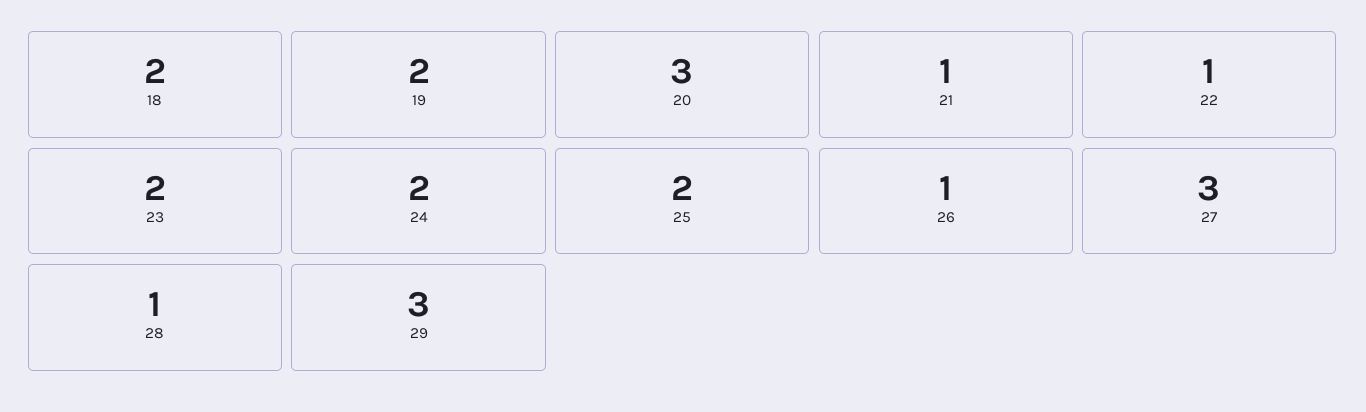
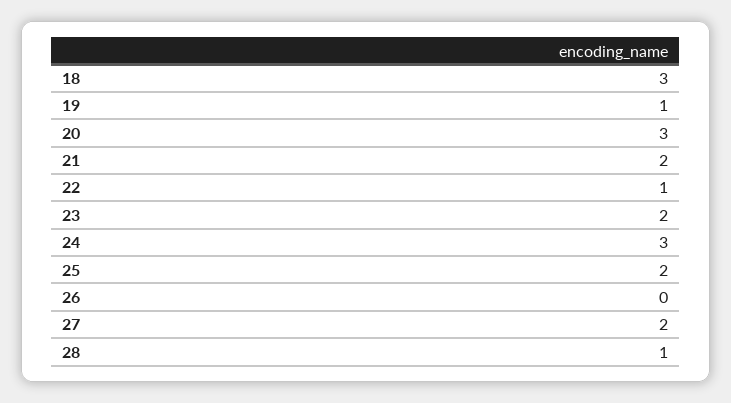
  {
-   "18": 2,
+   "18": 3,
-   "19": 2,
+   "19": 1,
    "20": 3,
-   "21": 1,
+   "21": 2,
    "22": 1,
    "23": 2,
-   "24": 2,
+   "24": 3,
    "25": 2,
-   "26": 1,
+   "26": 0,
-   "27": 3,
+   "27": 2,
-   "28": 1,
+   "28": 1
-   "29": 3
  }

